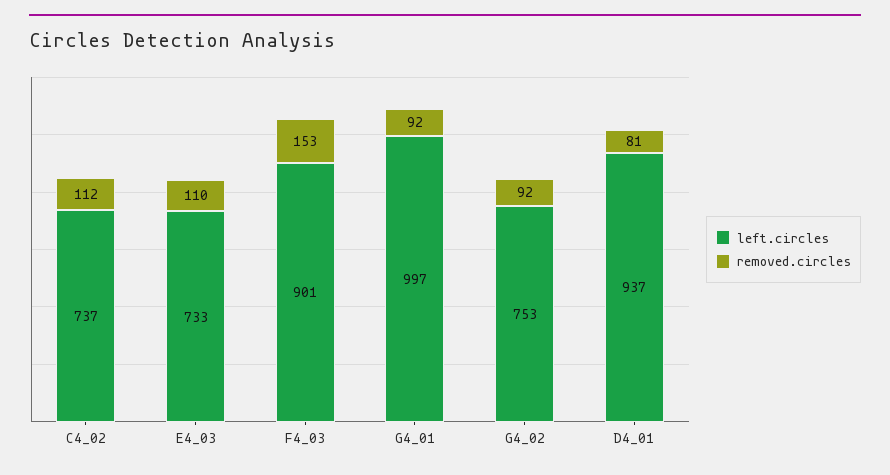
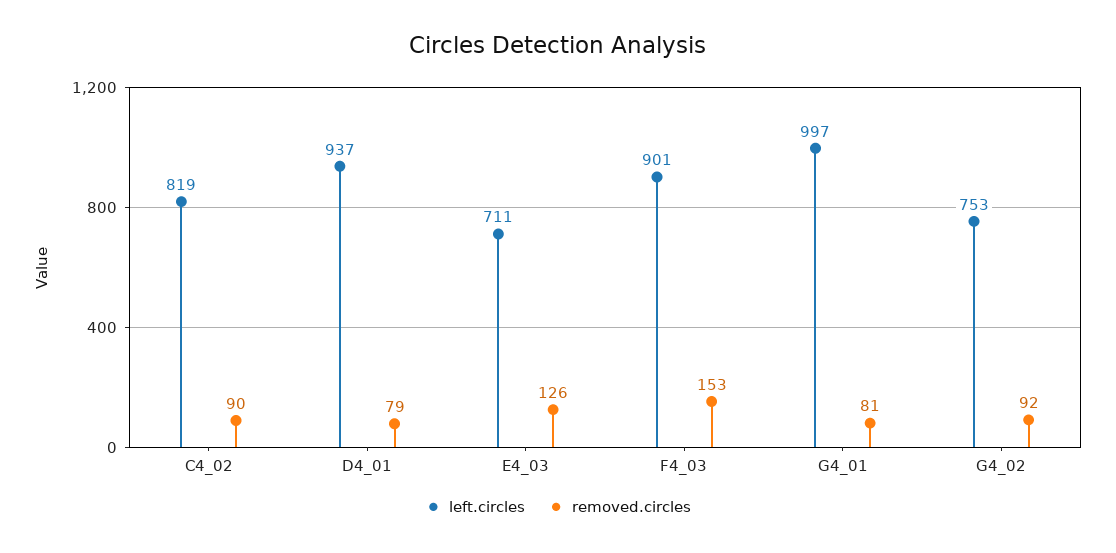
  {
    "left.circles": {
-     "C4_02": 737,
+     "C4_02": 819,
-     "E4_03": 733,
+     "E4_03": 711,
      "F4_03": 901,
      "G4_01": 997,
      "G4_02": 753,
      "D4_01": 937
    },
    "removed.circles": {
-     "C4_02": 112,
+     "C4_02": 90,
-     "E4_03": 110,
+     "E4_03": 126,
      "F4_03": 153,
-     "G4_01": 92,
+     "G4_01": 81,
      "G4_02": 92,
-     "D4_01": 81
+     "D4_01": 79
    }
  }

